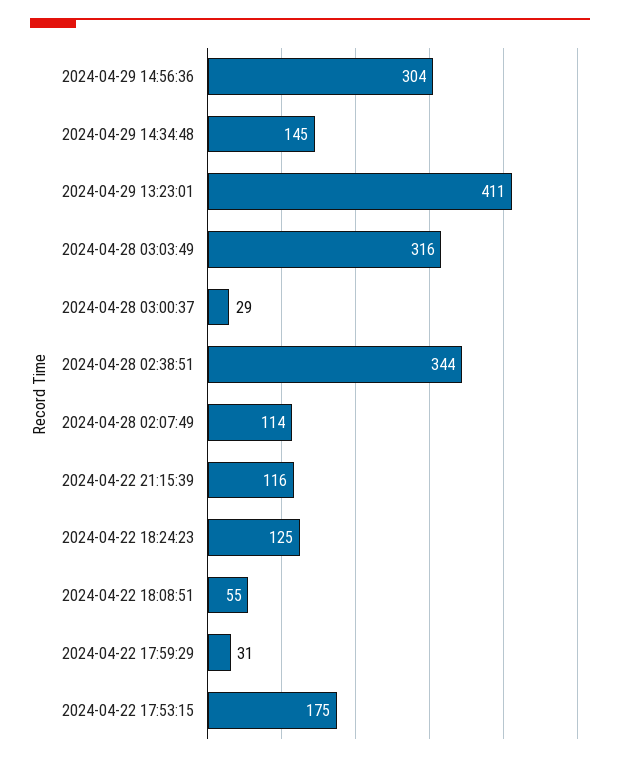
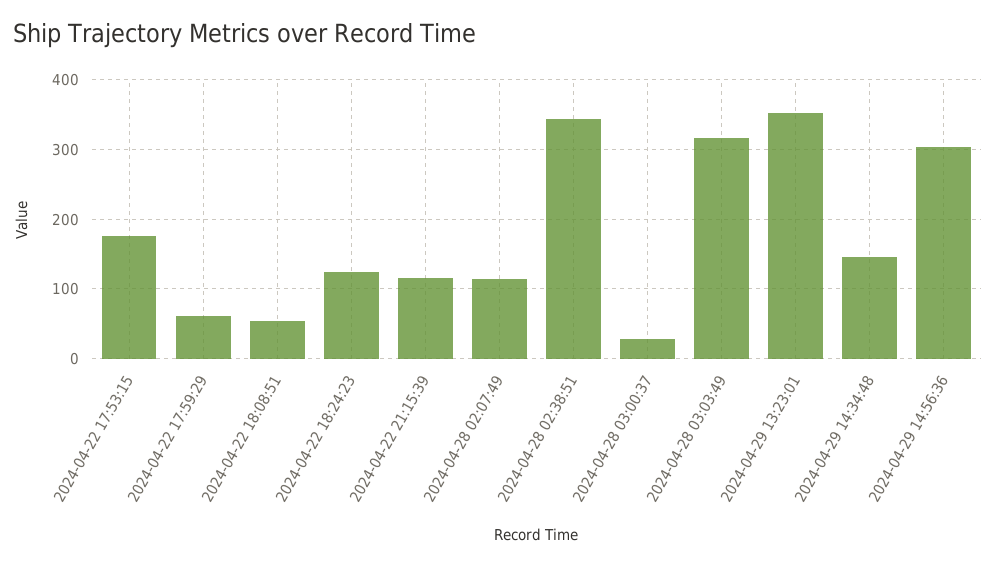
  {
    "2024-04-29 14:56:36": 304,
    "2024-04-29 14:34:48": 145,
-   "2024-04-29 13:23:01": 411,
+   "2024-04-29 13:23:01": 350,
    "2024-04-28 03:03:49": 316,
    "2024-04-28 03:00:37": 29,
    "2024-04-28 02:38:51": 344,
    "2024-04-28 02:07:49": 114,
    "2024-04-22 21:15:39": 116,
    "2024-04-22 18:24:23": 125,
    "2024-04-22 18:08:51": 55,
-   "2024-04-22 17:59:29": 31,
+   "2024-04-22 17:59:29": 60,
    "2024-04-22 17:53:15": 175
  }

